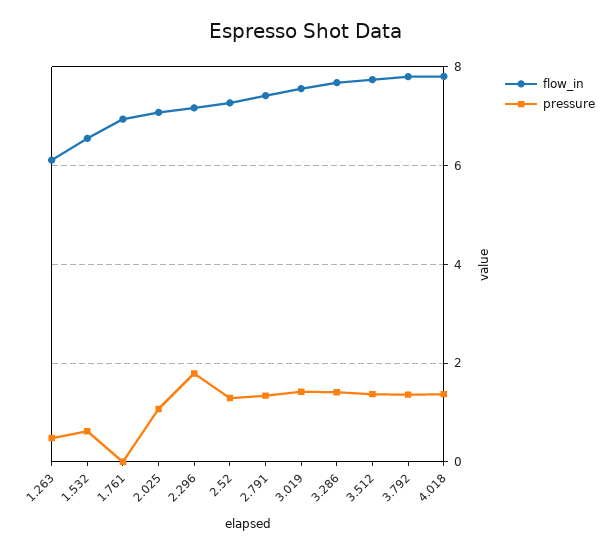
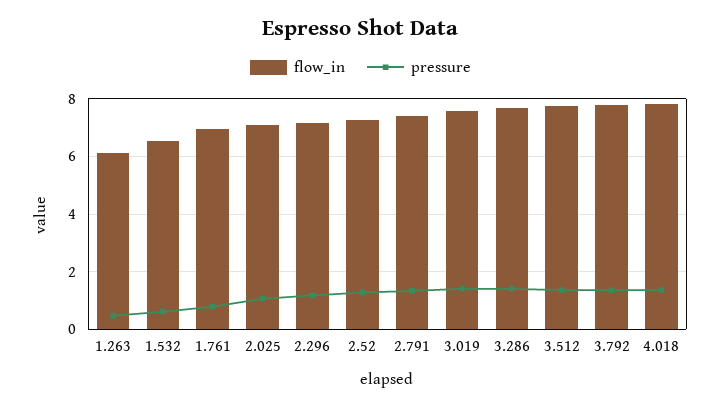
  {
    "flow_in": {
      "1.263": 6.2,
      "1.532": 6.6,
      "1.761": 7,
      "2.025": 7,
      "2.296": 7.2,
      "2.52": 7.2,
      "2.791": 7.4,
      "3.019": 7.6,
      "3.286": 7.6,
      "3.512": 7.8,
      "3.792": 7.8,
      "4.018": 7.8
    },
    "pressure": {
      "1.263": 0.4,
      "1.532": 0.6,
-     "1.761": 0,
+     "1.761": 0.75,
      "2.025": 1,
-     "2.296": 1.8,
+     "2.296": 1.25,
      "2.52": 1.2,
      "2.791": 1.4,
      "3.019": 1.4,
      "3.286": 1.4,
      "3.512": 1.4,
      "3.792": 1.4,
      "4.018": 1.4
    }
  }

